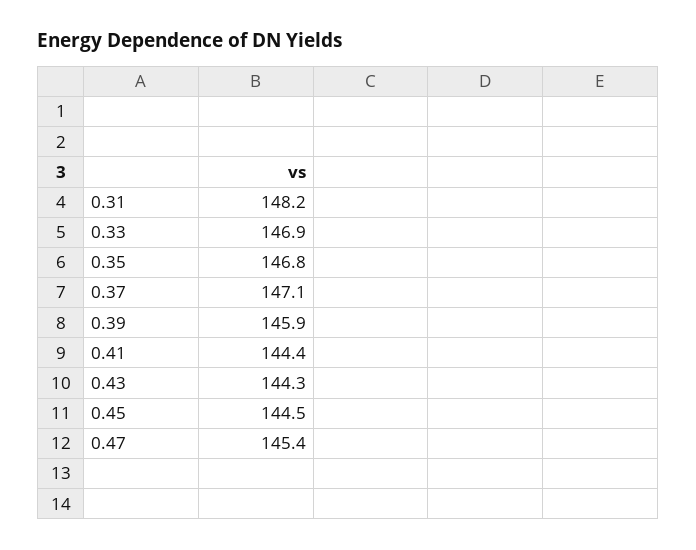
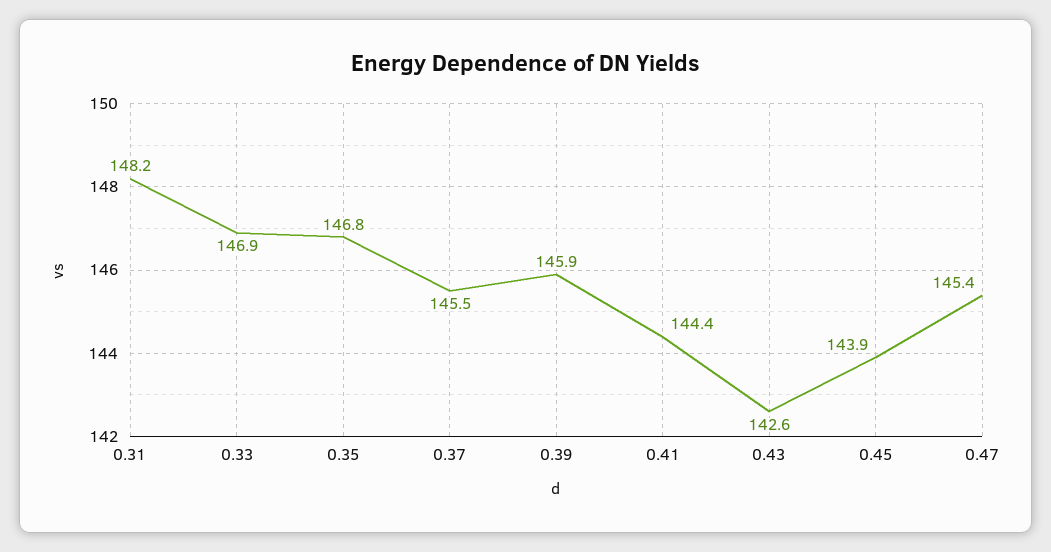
  {
    "0.31": 148.2,
    "0.33": 146.9,
    "0.35": 146.8,
-   "0.37": 147.1,
+   "0.37": 145.5,
    "0.39": 145.9,
    "0.41": 144.4,
-   "0.43": 144.3,
+   "0.43": 142.6,
-   "0.45": 144.5,
+   "0.45": 143.9,
    "0.47": 145.4
  }

